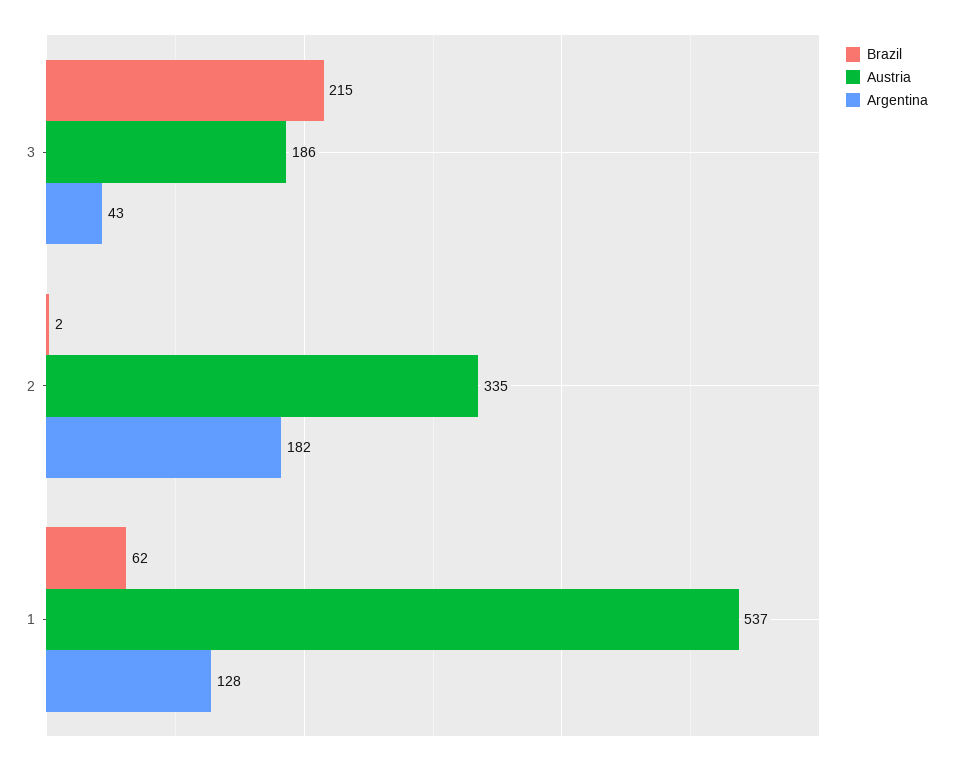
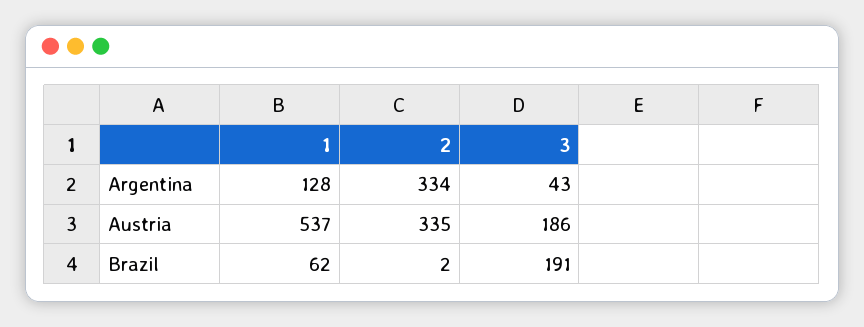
  {
    "Brazil": {
-     "3": 215,
+     "3": 191,
      "2": 2,
      "1": 62
    },
    "Austria": {
      "3": 186,
      "2": 335,
      "1": 537
    },
    "Argentina": {
      "3": 43,
-     "2": 182,
+     "2": 334,
      "1": 128
    }
  }

